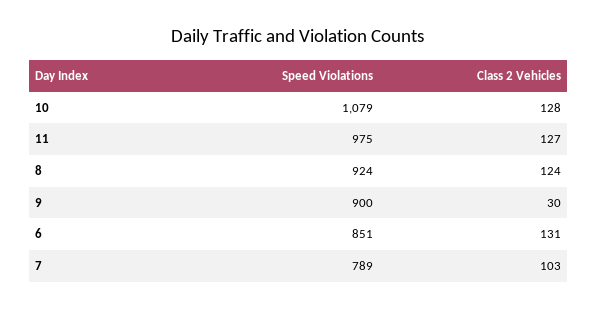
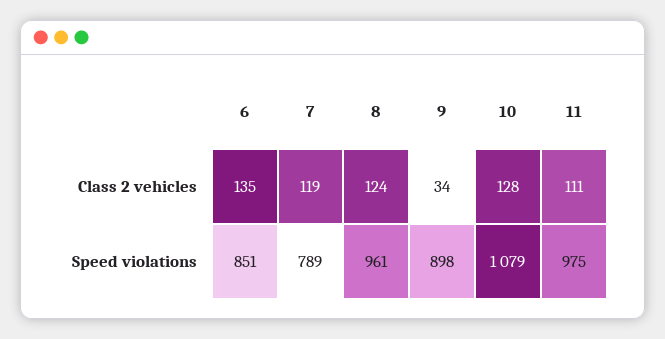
  {
    "Speed Violations": {
      "10": 1079,
      "11": 975,
-     "8": 924,
+     "8": 961,
-     "9": 900,
+     "9": 898,
      "6": 851,
      "7": 789
    },
    "Class 2 Vehicles": {
      "10": 128,
-     "11": 127,
+     "11": 111,
      "8": 124,
-     "9": 30,
+     "9": 34,
-     "6": 131,
+     "6": 135,
-     "7": 103
+     "7": 119
    }
  }

